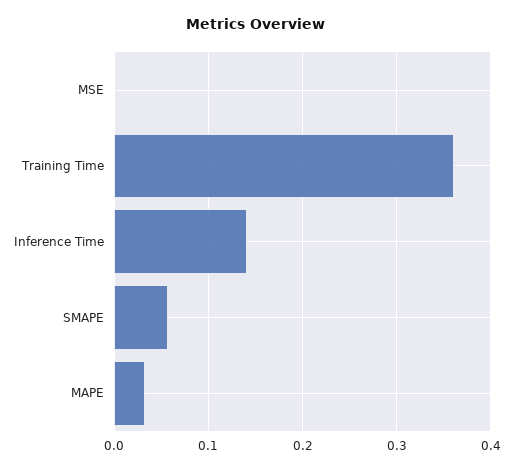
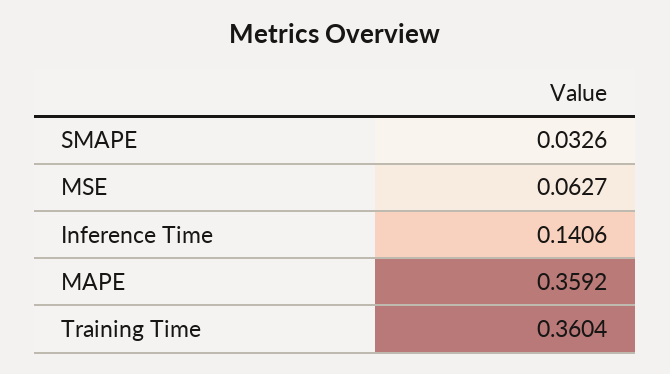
  {
-   "MSE": 0,
+   "MSE": 0.0627,
    "Training Time": 0.3604,
    "Inference Time": 0.1406,
-   "SMAPE": 0.06,
+   "SMAPE": 0.0326,
-   "MAPE": 0.03
+   "MAPE": 0.3592
  }

